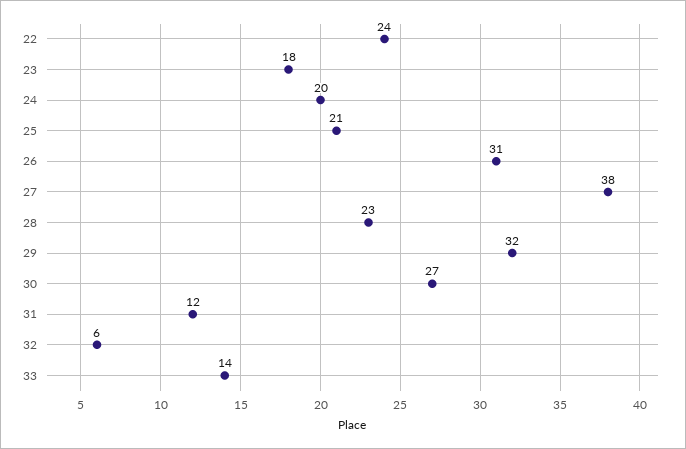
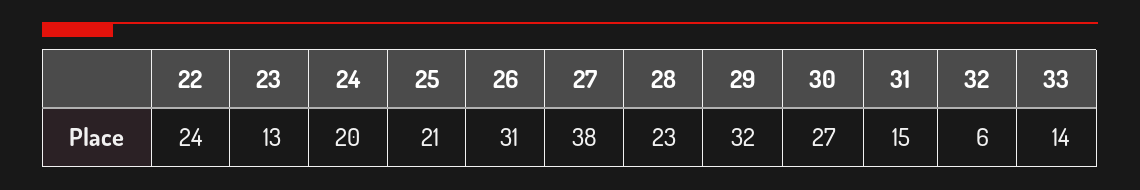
  {
    "22": 24,
-   "23": 18,
+   "23": 13,
    "24": 20,
    "25": 21,
    "26": 31,
    "27": 38,
    "28": 23,
    "29": 32,
    "30": 27,
-   "31": 12,
+   "31": 15,
    "32": 6,
    "33": 14
  }

